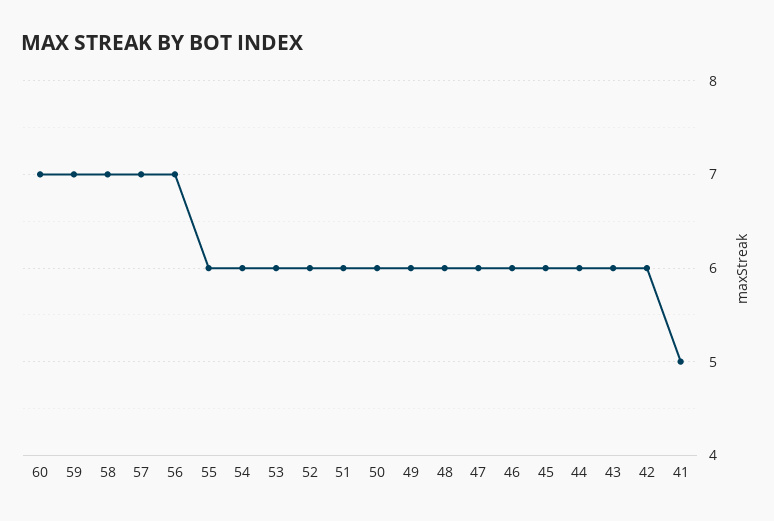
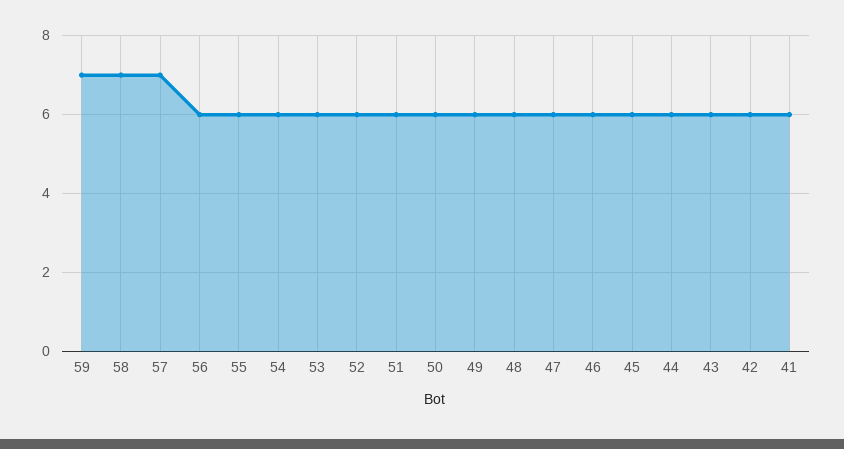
  {
-   "60": 7,
    "59": 7,
    "58": 7,
    "57": 7,
-   "56": 7,
+   "56": 6,
    "55": 6,
    "54": 6,
    "53": 6,
    "52": 6,
    "51": 6,
    "50": 6,
    "49": 6,
    "48": 6,
    "47": 6,
    "46": 6,
    "45": 6,
    "44": 6,
    "43": 6,
    "42": 6,
-   "41": 5
+   "41": 6
  }

